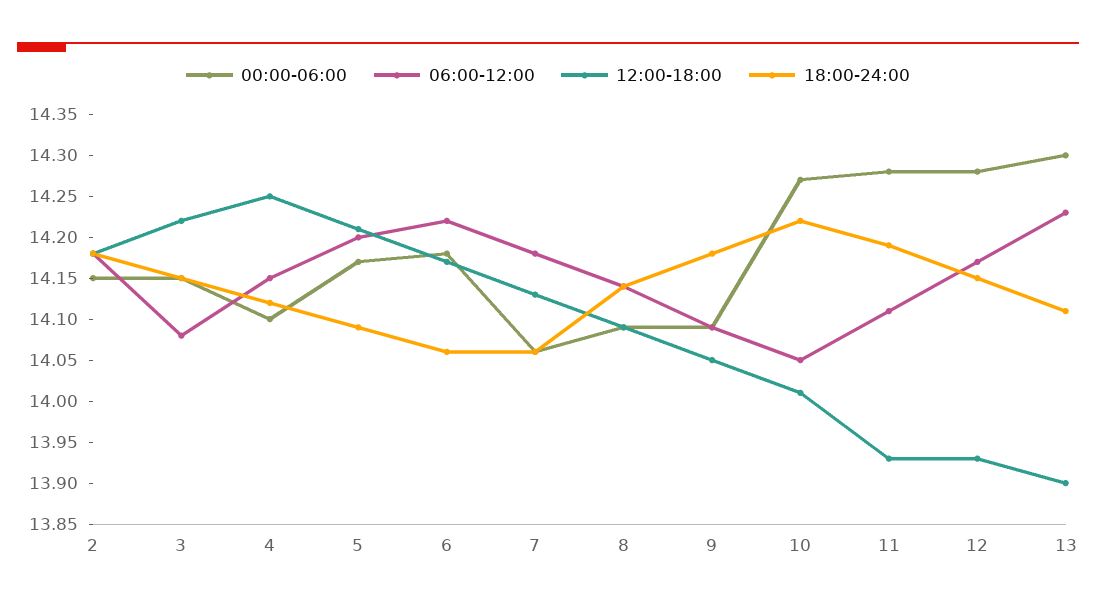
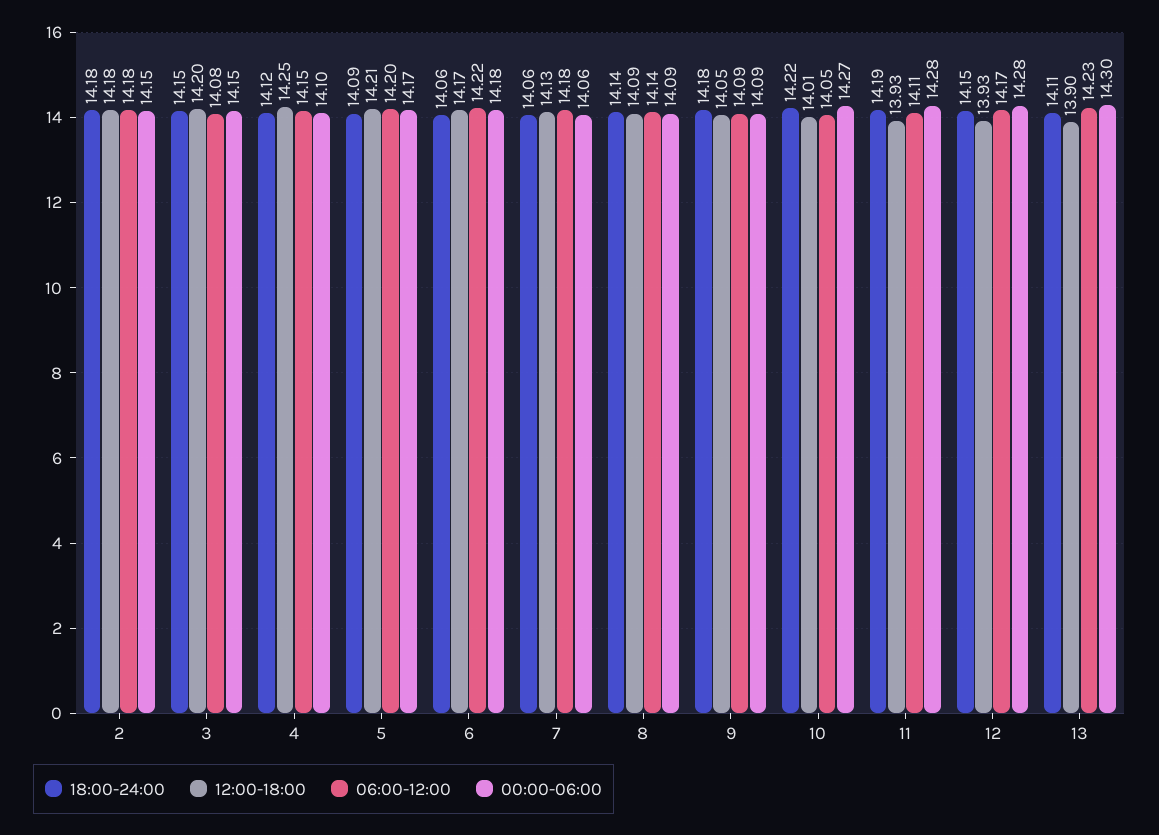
  {
    "00:00-06:00": {
      "2": 14.15,
      "3": 14.15,
      "4": 14.1,
      "5": 14.17,
      "6": 14.18,
      "7": 14.06,
      "8": 14.09,
      "9": 14.09,
      "10": 14.27,
      "11": 14.28,
      "12": 14.28,
      "13": 14.3
    },
    "06:00-12:00": {
      "2": 14.18,
      "3": 14.08,
      "4": 14.15,
      "5": 14.2,
      "6": 14.22,
      "7": 14.18,
      "8": 14.14,
      "9": 14.09,
      "10": 14.05,
      "11": 14.11,
      "12": 14.17,
      "13": 14.23
    },
    "12:00-18:00": {
      "2": 14.18,
-     "3": 14.22,
+     "3": 14.2,
      "4": 14.25,
      "5": 14.21,
      "6": 14.17,
      "7": 14.13,
      "8": 14.09,
      "9": 14.05,
      "10": 14.01,
      "11": 13.93,
      "12": 13.93,
      "13": 13.9
    },
    "18:00-24:00": {
      "2": 14.18,
      "3": 14.15,
      "4": 14.12,
      "5": 14.09,
      "6": 14.06,
      "7": 14.06,
      "8": 14.14,
      "9": 14.18,
      "10": 14.22,
      "11": 14.19,
      "12": 14.15,
      "13": 14.11
    }
  }

